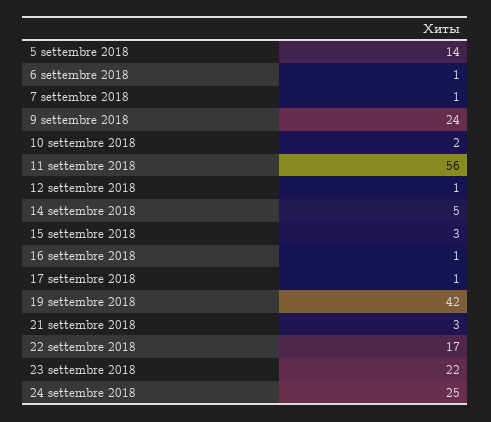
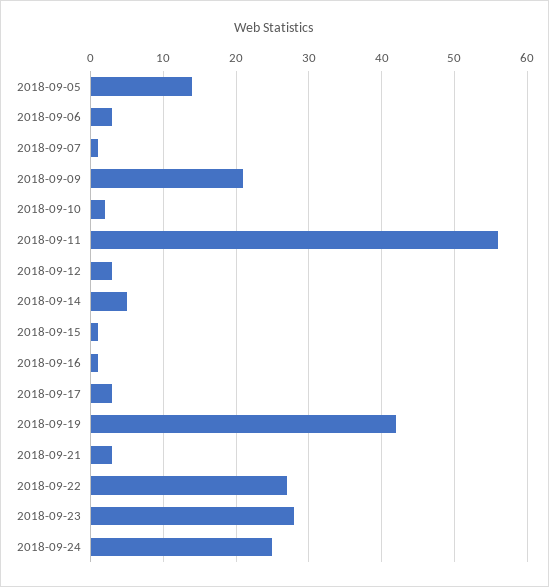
  {
    "5 settembre 2018": 14,
-   "6 settembre 2018": 1,
+   "6 settembre 2018": 3,
    "7 settembre 2018": 1,
-   "9 settembre 2018": 24,
+   "9 settembre 2018": 21,
    "10 settembre 2018": 2,
    "11 settembre 2018": 56,
-   "12 settembre 2018": 1,
+   "12 settembre 2018": 3,
    "14 settembre 2018": 5,
-   "15 settembre 2018": 3,
+   "15 settembre 2018": 1,
    "16 settembre 2018": 1,
-   "17 settembre 2018": 1,
+   "17 settembre 2018": 3,
    "19 settembre 2018": 42,
    "21 settembre 2018": 3,
-   "22 settembre 2018": 17,
+   "22 settembre 2018": 27,
-   "23 settembre 2018": 22,
+   "23 settembre 2018": 28,
    "24 settembre 2018": 25
  }

